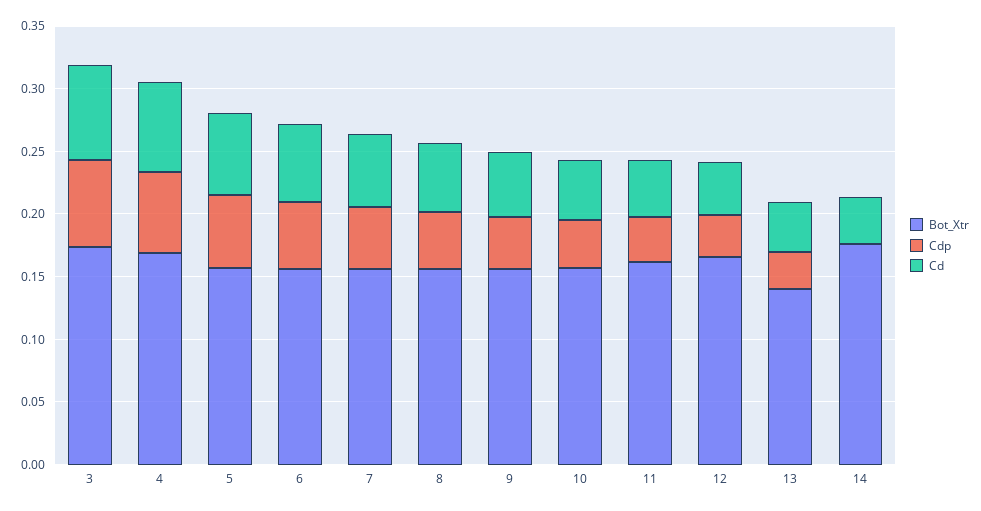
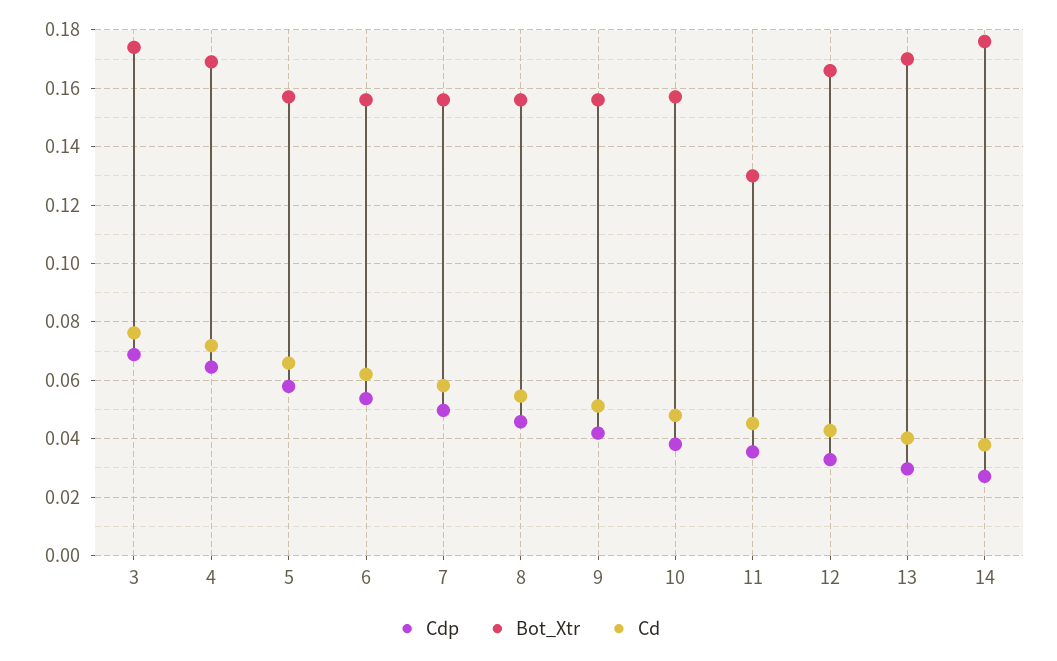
  {
    "Bot_Xtr": {
      "3": 0.175,
      "4": 0.17,
      "5": 0.1575,
      "6": 0.155,
      "7": 0.155,
      "8": 0.155,
      "9": 0.155,
      "10": 0.1575,
-     "11": 0.16,
+     "11": 0.13,
      "12": 0.165,
-     "13": 0.14,
+     "13": 0.17,
      "14": 0.175
    },
    "Cdp": {
      "3": 0.07,
      "4": 0.065,
      "5": 0.0575,
      "6": 0.0525,
      "7": 0.05,
      "8": 0.045,
      "9": 0.0425,
      "10": 0.0375,
      "11": 0.035,
      "12": 0.0325,
      "13": 0.03,
-     "14": 0
+     "14": 0.0275
    },
    "Cd": {
      "3": 0.075,
      "4": 0.0725,
      "5": 0.065,
      "6": 0.0625,
      "7": 0.0575,
      "8": 0.055,
      "9": 0.05,
      "10": 0.0475,
      "11": 0.045,
      "12": 0.0425,
      "13": 0.04,
      "14": 0.0375
    }
  }

